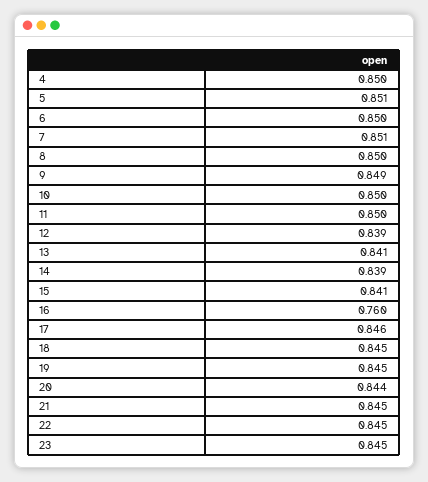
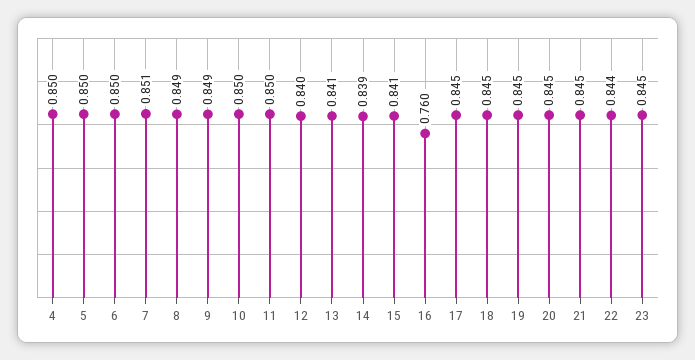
  {
    "4": 0.85,
-   "5": 0.851,
+   "5": 0.85,
    "6": 0.85,
    "7": 0.851,
-   "8": 0.85,
+   "8": 0.849,
    "9": 0.849,
    "10": 0.85,
    "11": 0.85,
-   "12": 0.839,
+   "12": 0.84,
    "13": 0.841,
    "14": 0.839,
    "15": 0.841,
    "16": 0.76,
-   "17": 0.846,
+   "17": 0.845,
    "18": 0.845,
    "19": 0.845,
-   "20": 0.844,
+   "20": 0.845,
    "21": 0.845,
-   "22": 0.845,
+   "22": 0.844,
    "23": 0.845
  }

